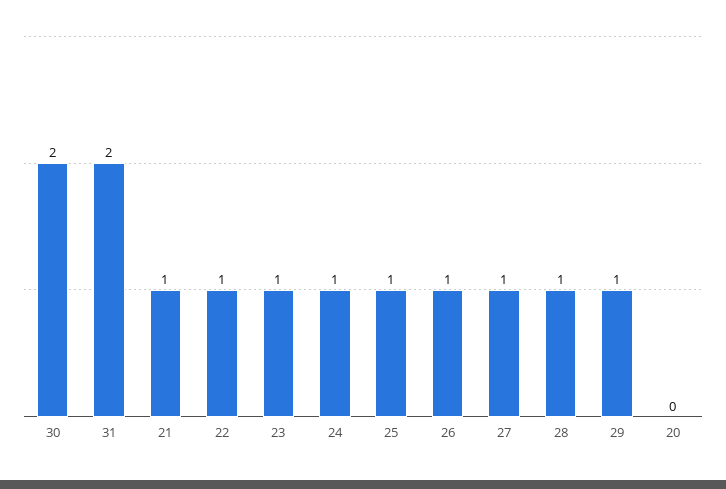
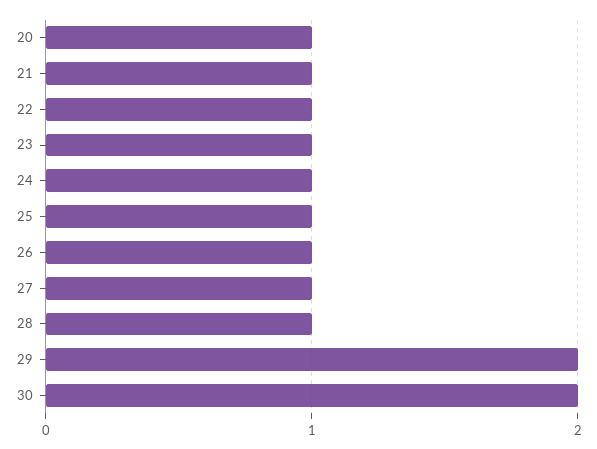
  {
    "30": 2,
-   "31": 2,
    "21": 1,
    "22": 1,
    "23": 1,
    "24": 1,
    "25": 1,
    "26": 1,
    "27": 1,
    "28": 1,
-   "29": 1,
+   "29": 2,
-   "20": 0
+   "20": 1
  }

